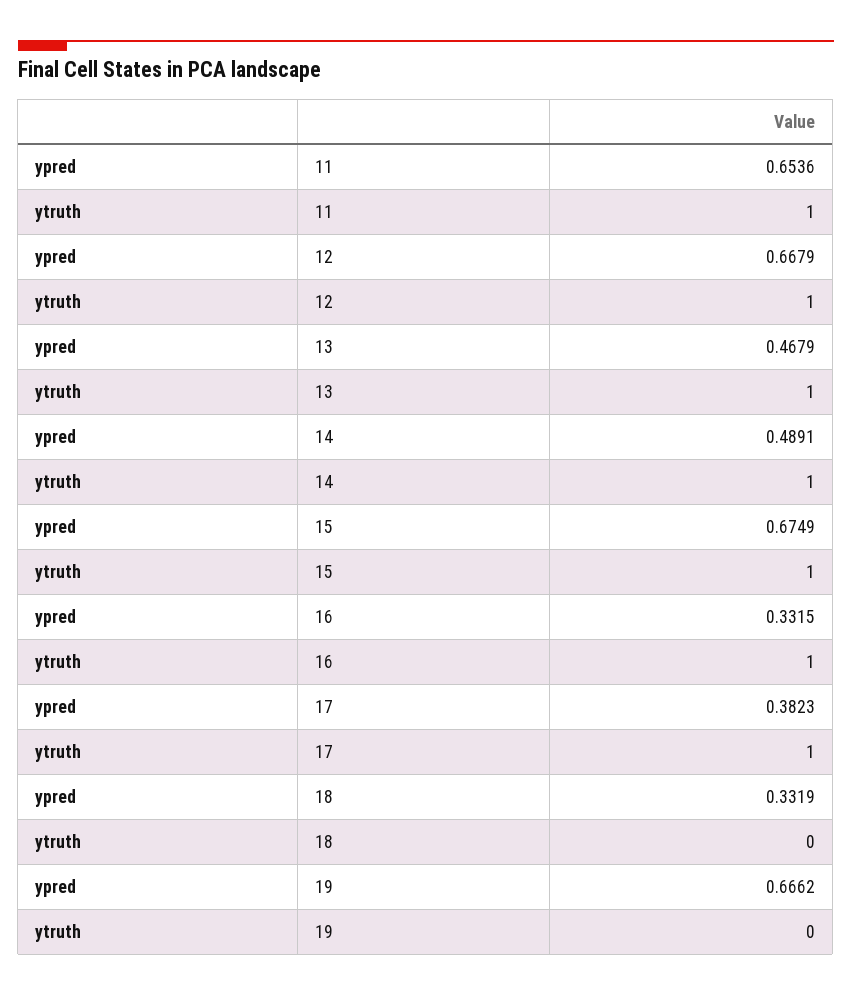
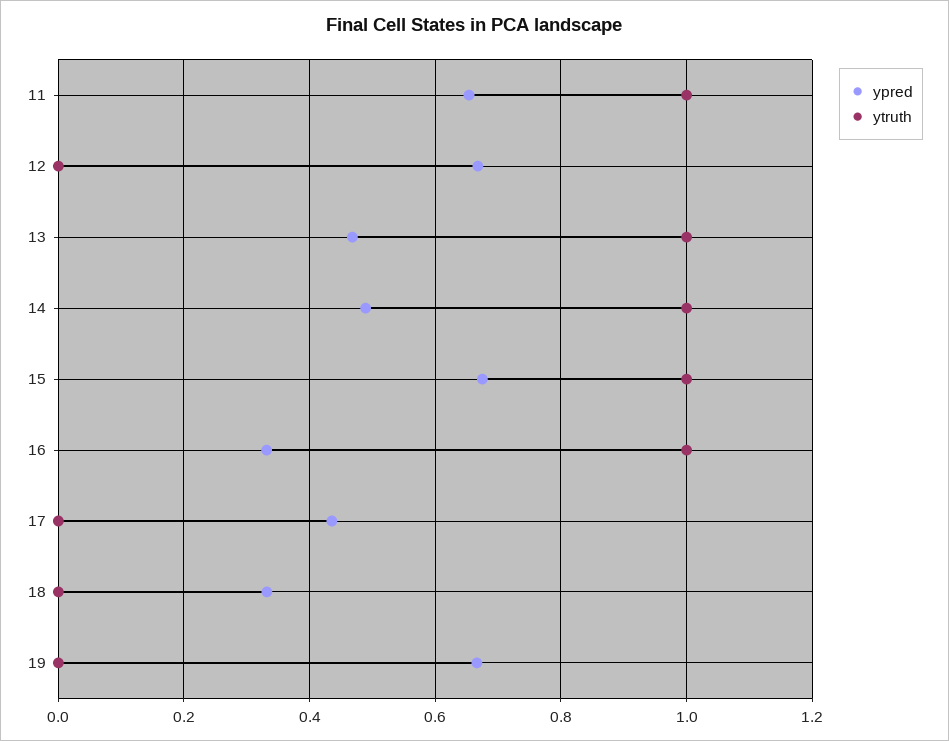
  {
    "ypred": {
      "11": 0.6536,
      "12": 0.6679,
      "13": 0.4679,
      "14": 0.4891,
      "15": 0.6749,
      "16": 0.3315,
-     "17": 0.3823,
+     "17": 0.44,
      "18": 0.3319,
      "19": 0.6662
    },
    "ytruth": {
      "11": 1,
-     "12": 1,
+     "12": 0,
      "13": 1,
      "14": 1,
      "15": 1,
      "16": 1,
-     "17": 1,
+     "17": 0,
      "18": 0,
      "19": 0
    }
  }

